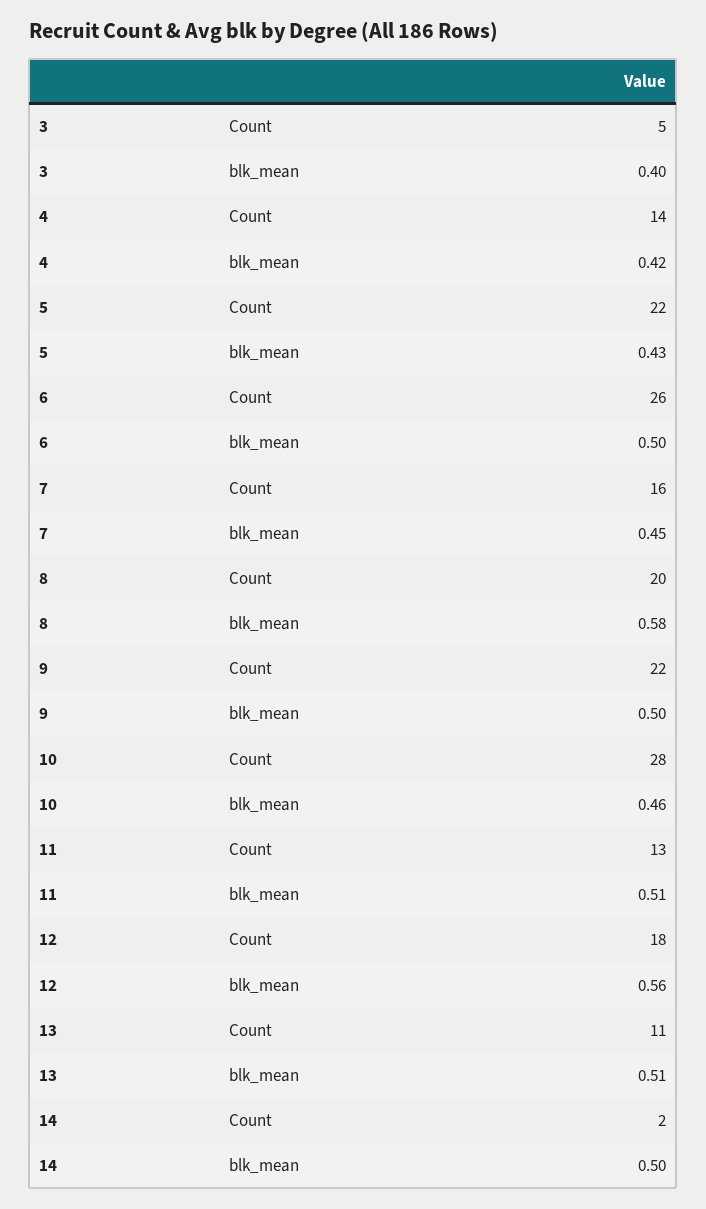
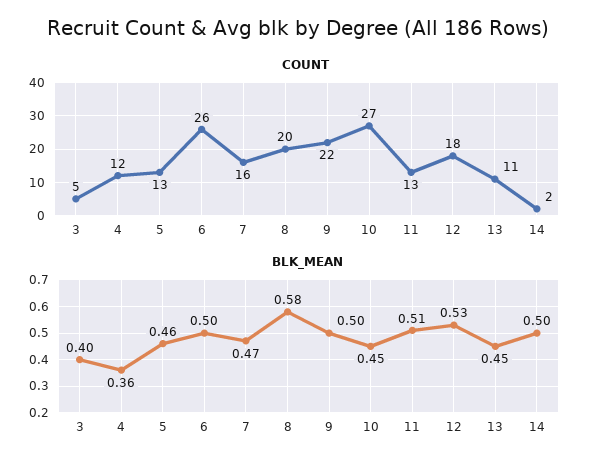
  {
    "Count": {
      "3": 5,
-     "4": 14,
+     "4": 12,
-     "5": 22,
+     "5": 13,
      "6": 26,
      "7": 16,
      "8": 20,
      "9": 22,
-     "10": 28,
+     "10": 27,
      "11": 13,
      "12": 18,
      "13": 11,
      "14": 2
    },
    "blk_mean": {
      "3": 0.4,
-     "4": 0.42,
+     "4": 0.36,
-     "5": 0.43,
+     "5": 0.46,
      "6": 0.5,
-     "7": 0.45,
+     "7": 0.47,
      "8": 0.58,
      "9": 0.5,
-     "10": 0.46,
+     "10": 0.45,
      "11": 0.51,
-     "12": 0.56,
+     "12": 0.53,
-     "13": 0.51,
+     "13": 0.45,
      "14": 0.5
    }
  }

